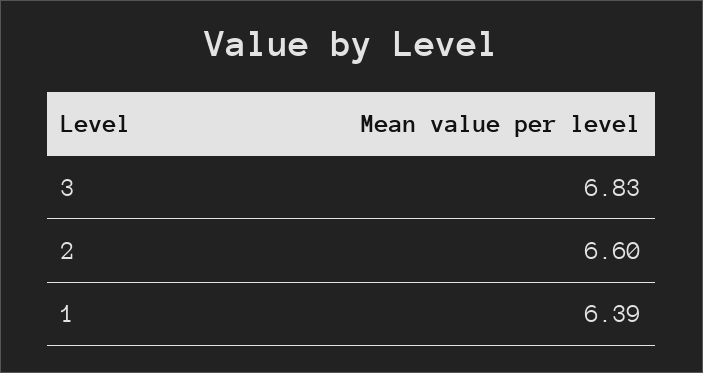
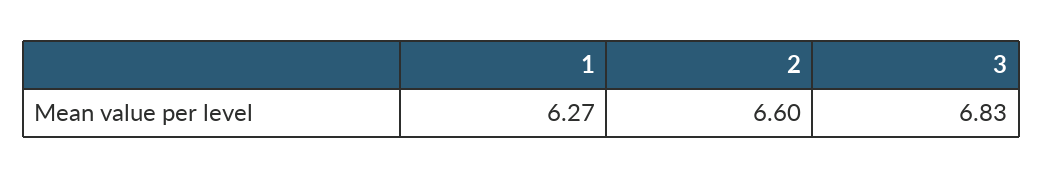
  {
    "3": 6.83,
    "2": 6.6,
-   "1": 6.39
+   "1": 6.27
  }

